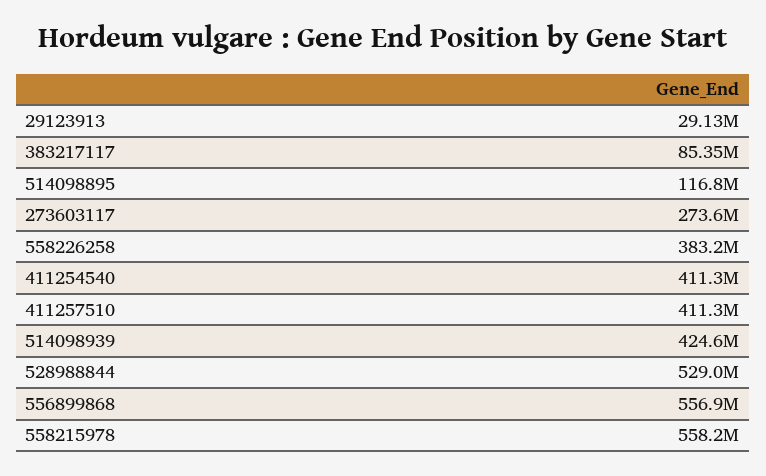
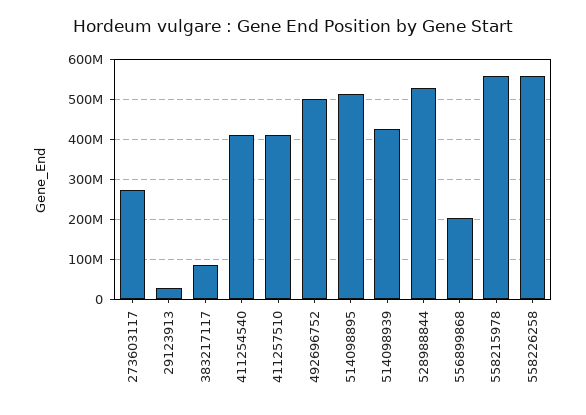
  {
    "29123913": 29130000,
    "383217117": 85350000,
-   "514098895": 116800000,
+   "514098895": 520000000,
    "273603117": 273600000,
-   "558226258": 383200000,
+   "558226258": 560000000,
    "411254540": 411300000,
    "411257510": 411300000,
    "514098939": 424600000,
    "528988844": 529000000,
-   "556899868": 556900000,
+   "556899868": 200000000,
-   "558215978": 558200000
+   "558215978": 558200000,
+   "492696752": 500000000
  }

